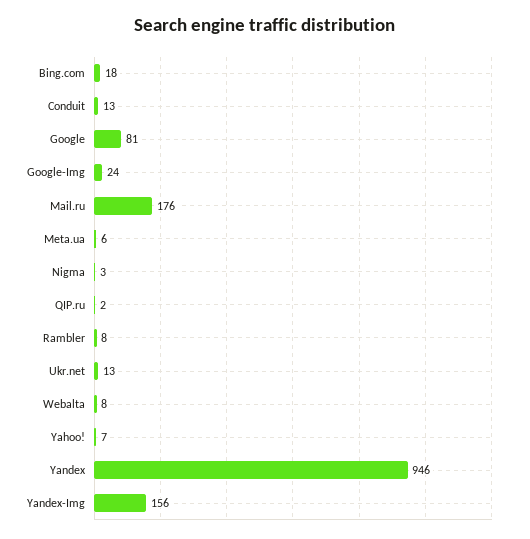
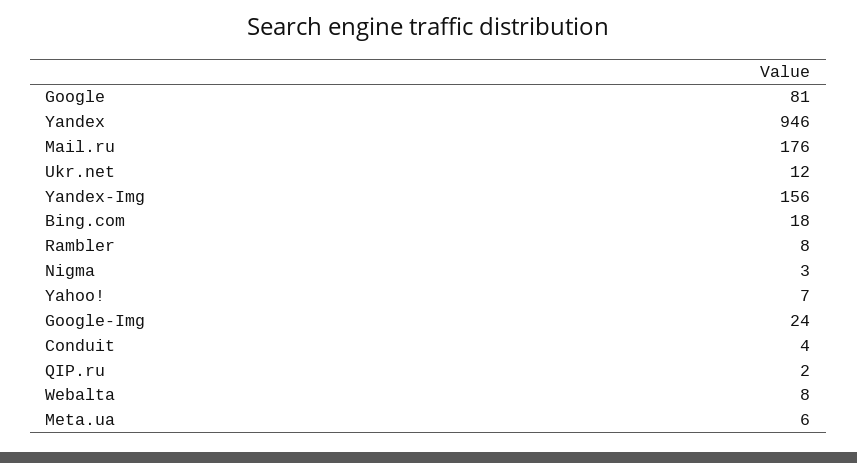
  {
    "Bing.com": 18,
-   "Conduit": 13,
+   "Conduit": 4,
    "Google": 81,
    "Google-Img": 24,
    "Mail.ru": 176,
    "Meta.ua": 6,
    "Nigma": 3,
    "QIP.ru": 2,
    "Rambler": 8,
-   "Ukr.net": 13,
+   "Ukr.net": 12,
    "Webalta": 8,
    "Yahoo!": 7,
    "Yandex": 946,
    "Yandex-Img": 156
  }

